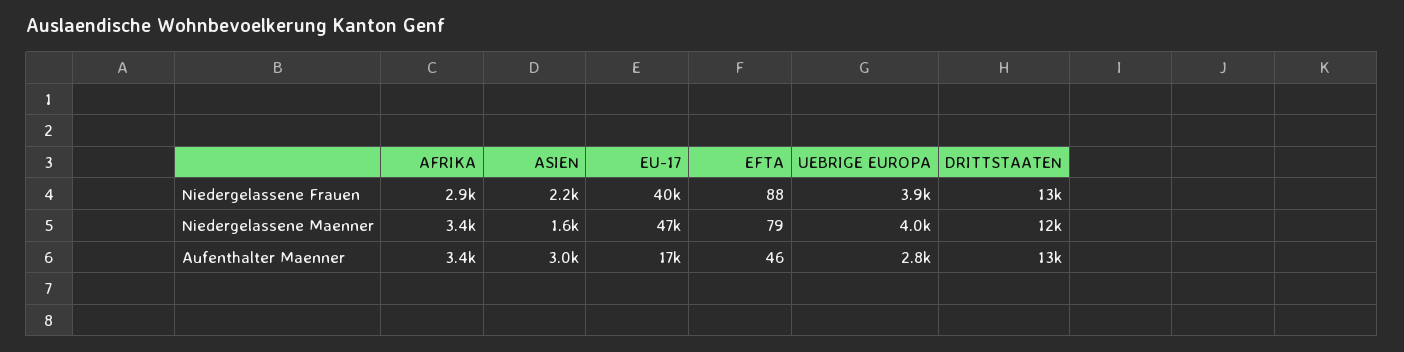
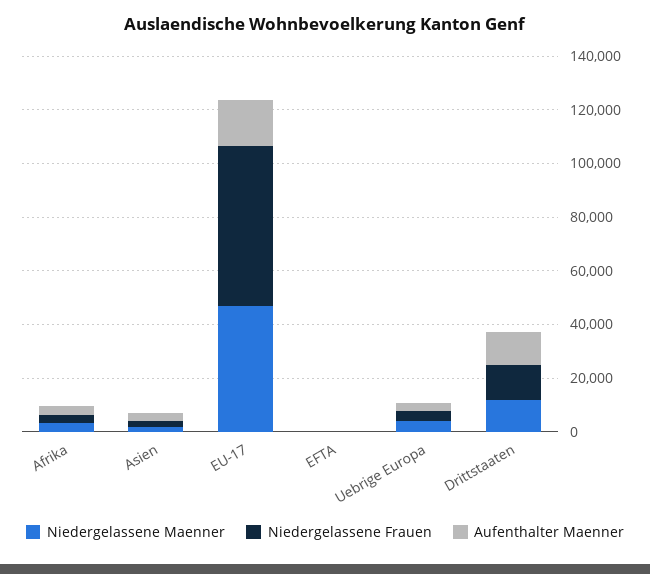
  {
    "Niedergelassene Frauen": {
      "AFRIKA": 2900,
      "ASIEN": 2200,
-     "EU-17": 40000,
+     "EU-17": 60000,
      "EFTA": 88,
      "UEBRIGE EUROPA": 3900,
      "DRITTSTAATEN": 13000
    },
    "Niedergelassene Maenner": {
      "AFRIKA": 3400,
      "ASIEN": 1600,
      "EU-17": 47000,
      "EFTA": 79,
      "UEBRIGE EUROPA": 4000,
      "DRITTSTAATEN": 12000
    },
    "Aufenthalter Maenner": {
      "AFRIKA": 3400,
      "ASIEN": 3000,
      "EU-17": 17000,
      "EFTA": 46,
      "UEBRIGE EUROPA": 2800,
      "DRITTSTAATEN": 13000
    }
  }

